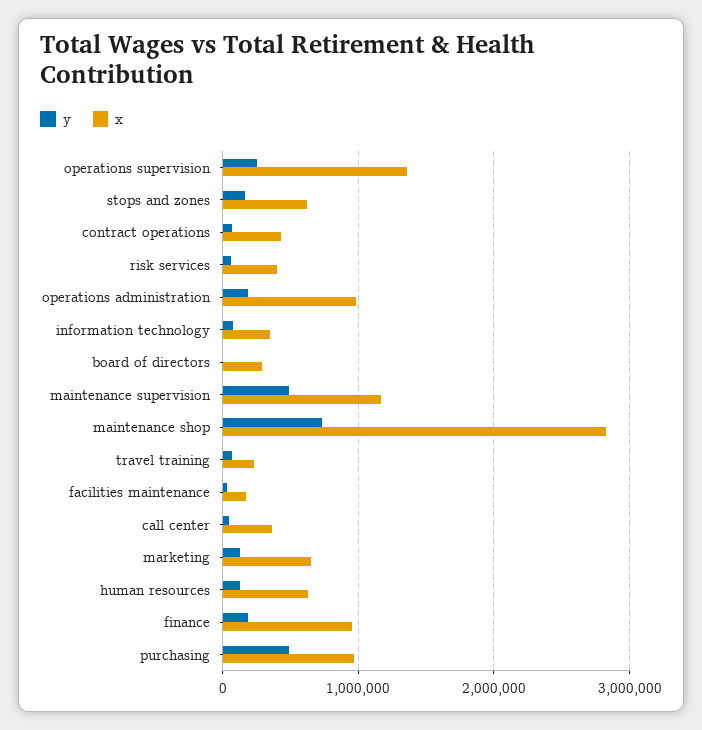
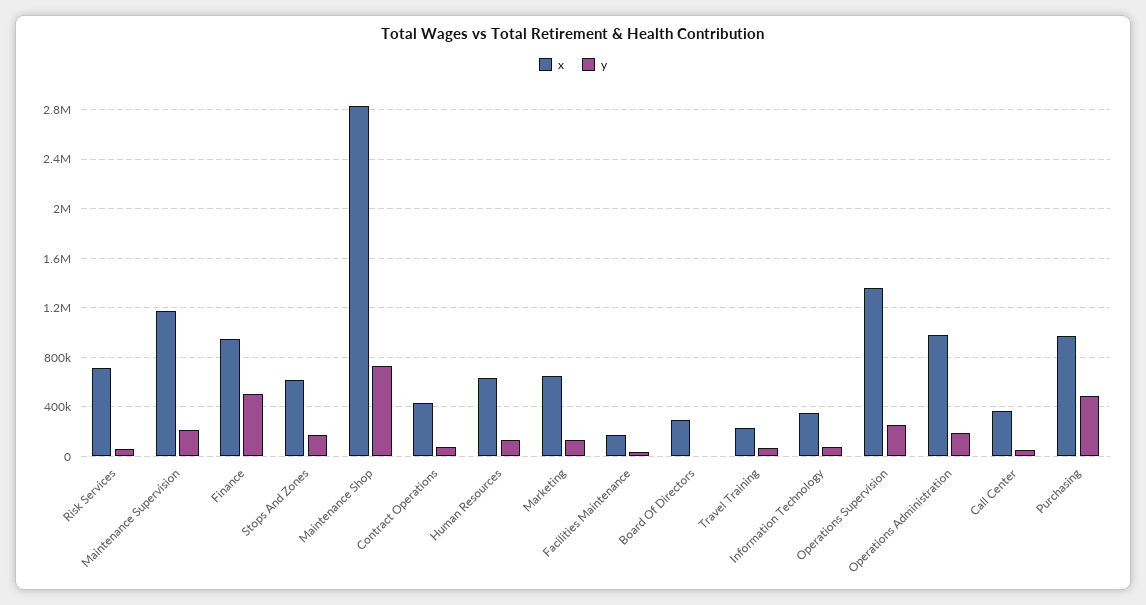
  {
    "y": {
      "operations supervision": 250000,
      "stops and zones": 150000,
      "contract operations": 50000,
      "risk services": 50000,
      "operations administration": 200000,
      "information technology": 50000,
      "board of directors": 0,
-     "maintenance supervision": 500000,
+     "maintenance supervision": 200000,
      "maintenance shop": 750000,
      "travel training": 50000,
      "facilities maintenance": 50000,
      "call center": 50000,
      "marketing": 150000,
      "human resources": 150000,
-     "finance": 200000,
+     "finance": 500000,
      "purchasing": 500000
    },
    "x": {
      "operations supervision": 1350000,
      "stops and zones": 600000,
      "contract operations": 450000,
-     "risk services": 400000,
+     "risk services": 700000,
      "operations administration": 1000000,
      "information technology": 350000,
      "board of directors": 300000,
      "maintenance supervision": 1150000,
      "maintenance shop": 2850000,
      "travel training": 250000,
      "facilities maintenance": 200000,
      "call center": 350000,
      "marketing": 650000,
      "human resources": 650000,
      "finance": 950000,
      "purchasing": 950000
    }
  }

